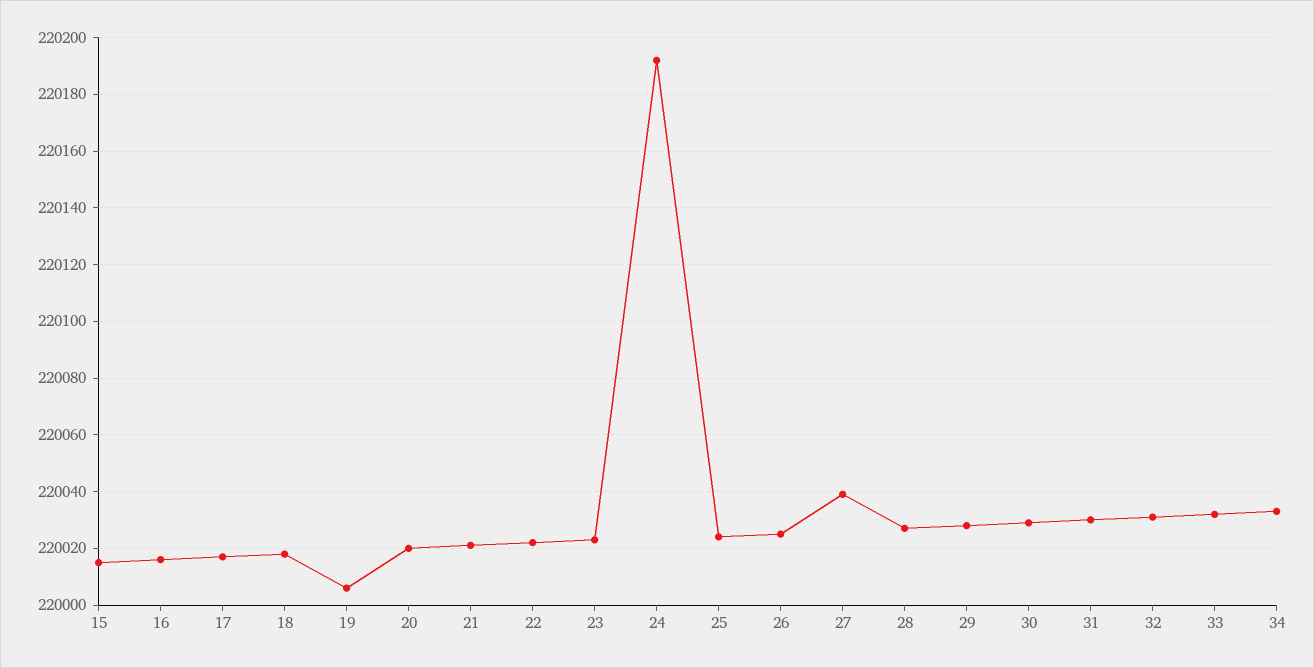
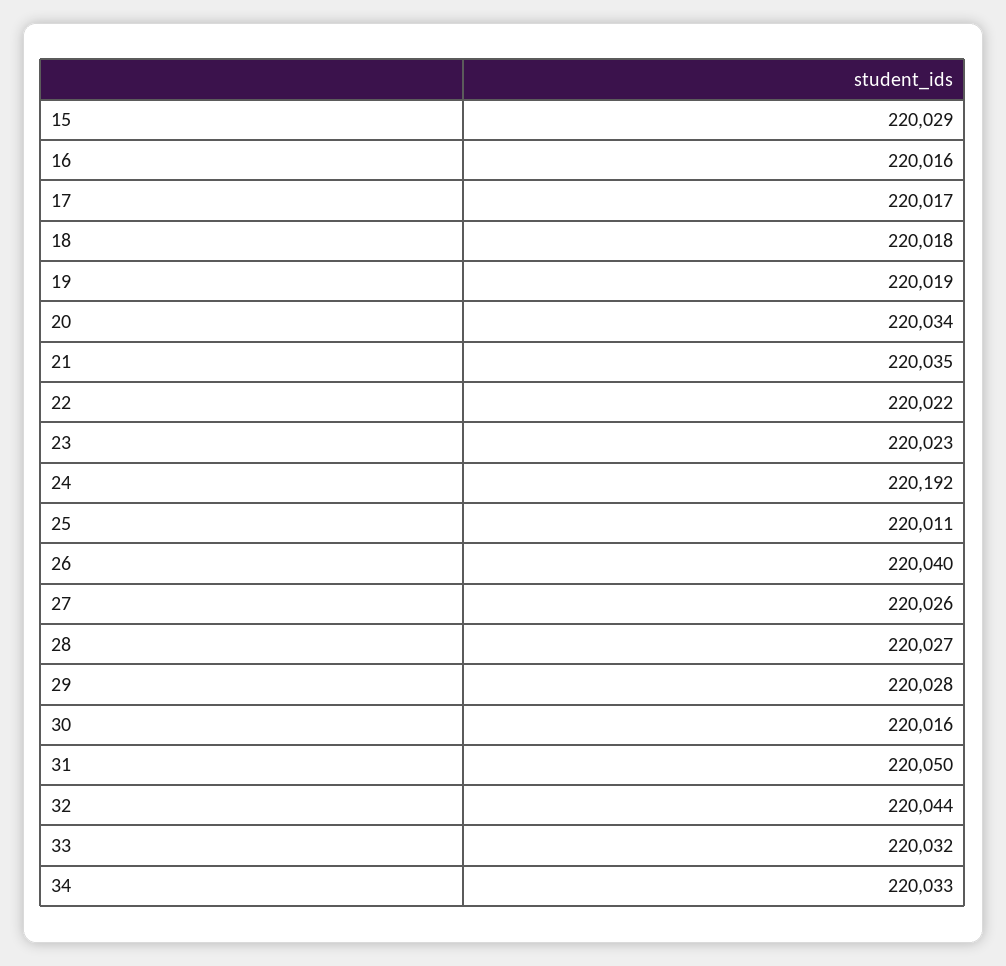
  {
-   "15": 220015,
+   "15": 220029,
    "16": 220016,
    "17": 220017,
    "18": 220018,
-   "19": 220005,
+   "19": 220019,
-   "20": 220020,
+   "20": 220034,
-   "21": 220020,
+   "21": 220035,
    "22": 220022,
    "23": 220023,
    "24": 220192,
-   "25": 220025,
+   "25": 220011,
-   "26": 220025,
+   "26": 220040,
-   "27": 220040,
+   "27": 220026,
    "28": 220027,
    "29": 220028,
-   "30": 220030,
+   "30": 220016,
-   "31": 220030,
+   "31": 220050,
-   "32": 220030,
+   "32": 220044,
    "33": 220032,
    "34": 220033
  }

